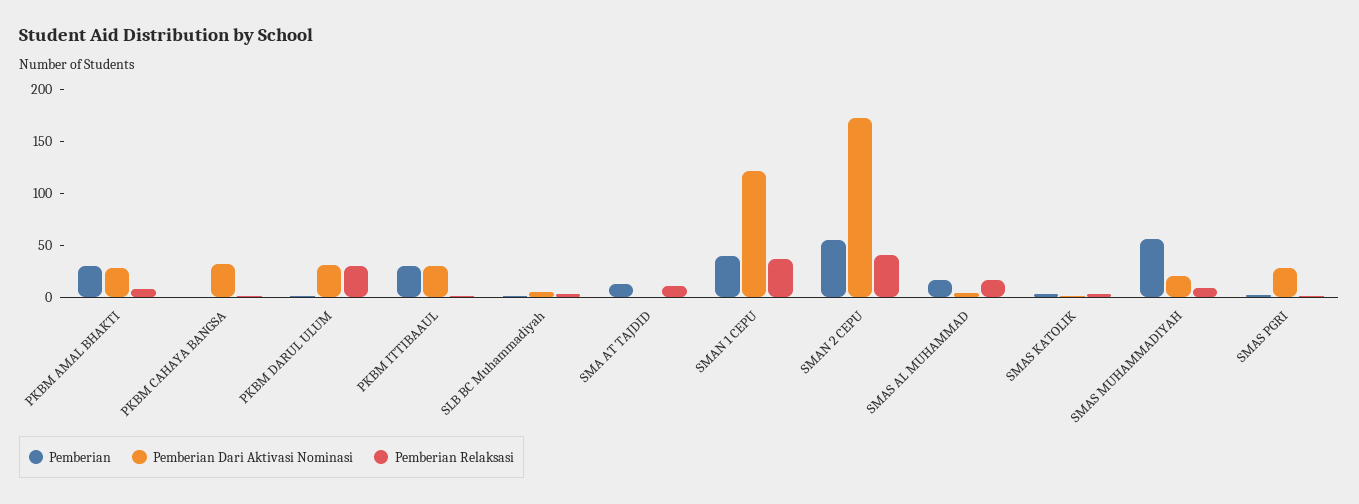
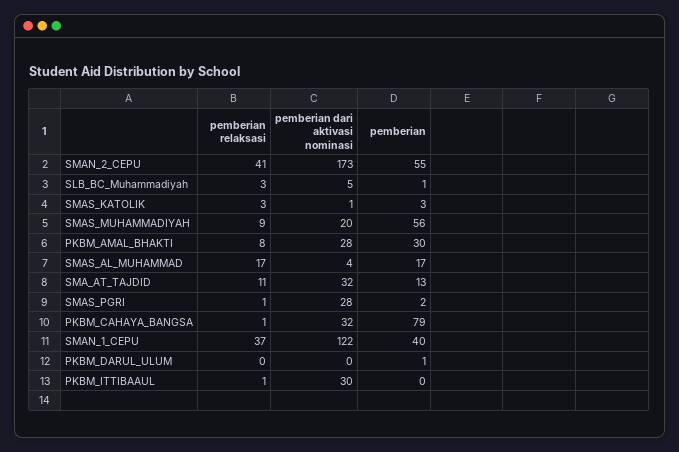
  {
    "Pemberian": {
      "PKBM AMAL BHAKTI": 30,
-     "PKBM CAHAYA BANGSA": 0,
+     "PKBM CAHAYA BANGSA": 79,
      "PKBM DARUL ULUM": 1,
-     "PKBM ITTIBAAUL": 30,
+     "PKBM ITTIBAAUL": 0,
      "SLB BC Muhammadiyah": 1,
      "SMA AT TAJDID": 13,
      "SMAN 1 CEPU": 40,
      "SMAN 2 CEPU": 55,
      "SMAS AL MUHAMMAD": 17,
      "SMAS KATOLIK": 3,
      "SMAS MUHAMMADIYAH": 56,
      "SMAS PGRI": 2
    },
    "Pemberian Dari Aktivasi Nominasi": {
      "PKBM AMAL BHAKTI": 28,
      "PKBM CAHAYA BANGSA": 32,
-     "PKBM DARUL ULUM": 30,
+     "PKBM DARUL ULUM": 0,
      "PKBM ITTIBAAUL": 30,
      "SLB BC Muhammadiyah": 5,
-     "SMA AT TAJDID": 0,
+     "SMA AT TAJDID": 32,
      "SMAN 1 CEPU": 122,
      "SMAN 2 CEPU": 173,
      "SMAS AL MUHAMMAD": 4,
      "SMAS KATOLIK": 1,
      "SMAS MUHAMMADIYAH": 20,
      "SMAS PGRI": 28
    },
    "Pemberian Relaksasi": {
      "PKBM AMAL BHAKTI": 8,
      "PKBM CAHAYA BANGSA": 1,
-     "PKBM DARUL ULUM": 30,
+     "PKBM DARUL ULUM": 0,
      "PKBM ITTIBAAUL": 1,
      "SLB BC Muhammadiyah": 3,
      "SMA AT TAJDID": 11,
      "SMAN 1 CEPU": 37,
      "SMAN 2 CEPU": 41,
      "SMAS AL MUHAMMAD": 17,
      "SMAS KATOLIK": 3,
      "SMAS MUHAMMADIYAH": 9,
      "SMAS PGRI": 1
    }
  }

